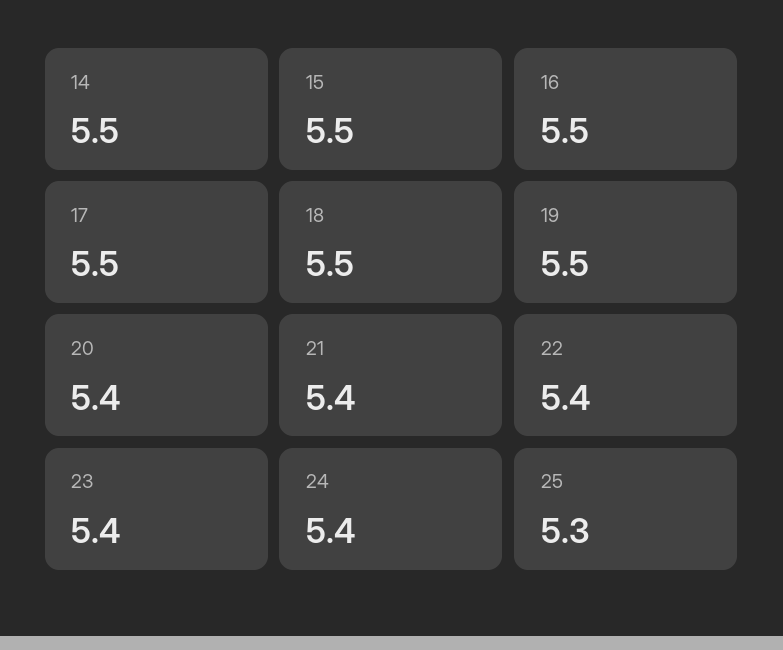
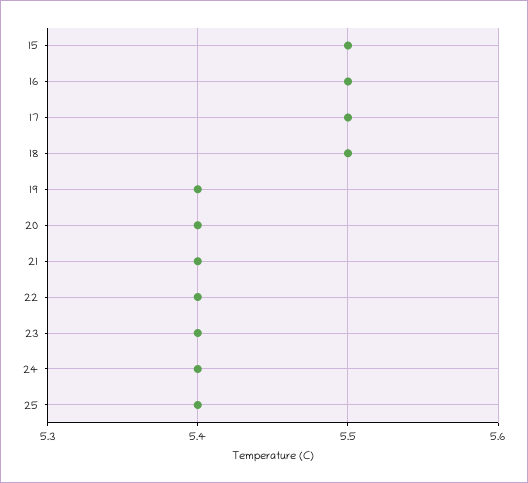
  {
-   "14": 5.5,
    "15": 5.5,
    "16": 5.5,
    "17": 5.5,
    "18": 5.5,
-   "19": 5.5,
+   "19": 5.4,
    "20": 5.4,
    "21": 5.4,
    "22": 5.4,
    "23": 5.4,
    "24": 5.4,
-   "25": 5.3
+   "25": 5.4
  }

